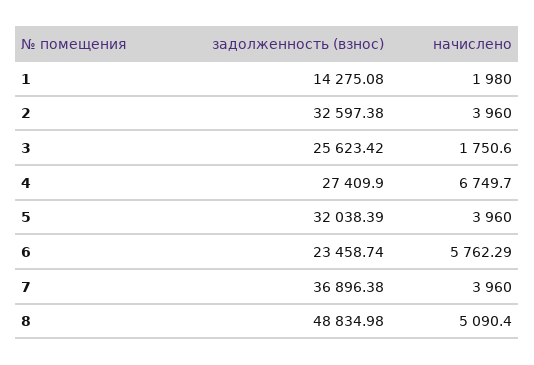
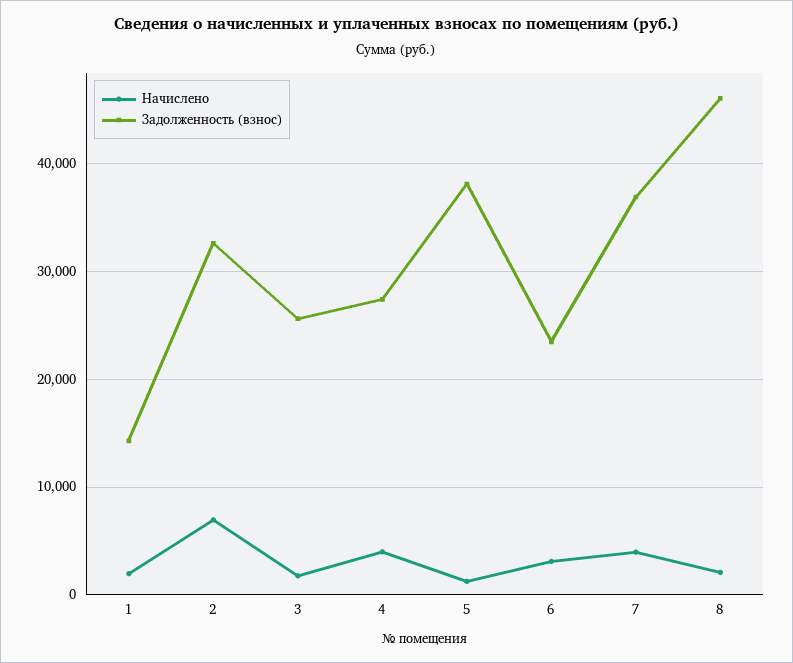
  {
    "задолженность (взнос)": {
      "1": 14275.08,
      "2": 32597.38,
      "3": 25623.42,
      "4": 27409.9,
-     "5": 32038.39,
+     "5": 38000,
      "6": 23458.74,
      "7": 36896.38,
-     "8": 48834.98
+     "8": 46000
    },
    "начислено": {
      "1": 1980,
-     "2": 3960,
+     "2": 7000,
      "3": 1750.6,
-     "4": 6749.7,
+     "4": 4000,
-     "5": 3960,
+     "5": 1000,
-     "6": 5762.29,
+     "6": 3000,
      "7": 3960,
-     "8": 5090.4
+     "8": 2000
    }
  }

